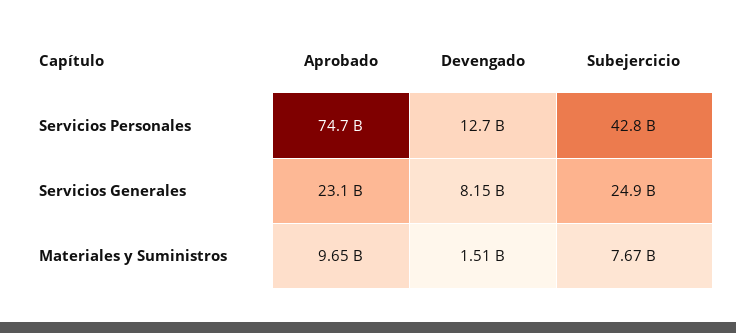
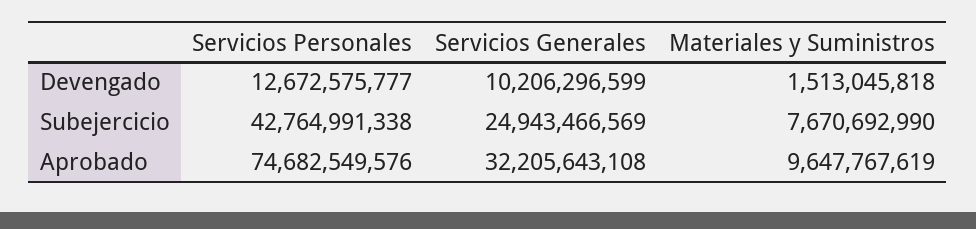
  {
    "Aprobado": {
      "Servicios Personales": 74682549576,
-     "Servicios Generales": 23100000000,
+     "Servicios Generales": 32205643108,
      "Materiales y Suministros": 9647767619
    },
    "Devengado": {
      "Servicios Personales": 12672575777,
-     "Servicios Generales": 8150000000,
+     "Servicios Generales": 10206296599,
      "Materiales y Suministros": 1513045818
    },
    "Subejercicio": {
      "Servicios Personales": 42764991338,
      "Servicios Generales": 24943466569,
      "Materiales y Suministros": 7670692990
    }
  }

